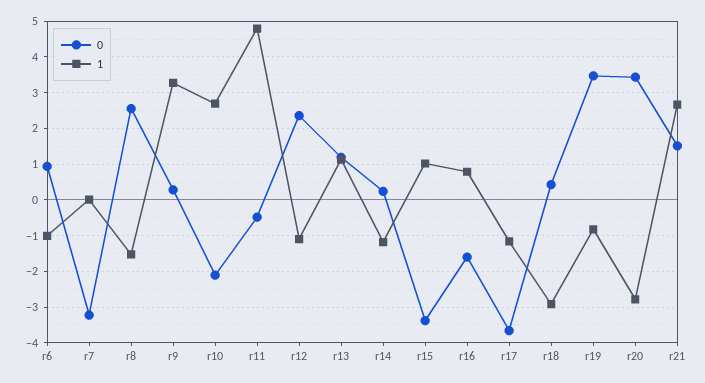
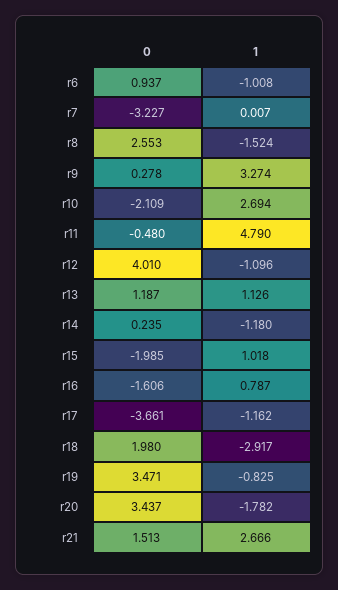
  {
    "0": {
      "r6": 0.937,
      "r7": -3.227,
      "r8": 2.553,
      "r9": 0.278,
      "r10": -2.109,
      "r11": -0.48,
-     "r12": 2.4,
+     "r12": 4.01,
      "r13": 1.187,
      "r14": 0.235,
-     "r15": -3.4,
+     "r15": -1.985,
      "r16": -1.606,
      "r17": -3.661,
-     "r18": 0.4,
+     "r18": 1.98,
      "r19": 3.471,
      "r20": 3.437,
      "r21": 1.513
    },
    "1": {
      "r6": -1.008,
      "r7": 0.007,
      "r8": -1.524,
      "r9": 3.274,
      "r10": 2.694,
      "r11": 4.79,
      "r12": -1.096,
      "r13": 1.126,
      "r14": -1.18,
      "r15": 1.018,
      "r16": 0.787,
      "r17": -1.162,
      "r18": -2.917,
      "r19": -0.825,
-     "r20": -2.8,
+     "r20": -1.782,
      "r21": 2.666
    }
  }

